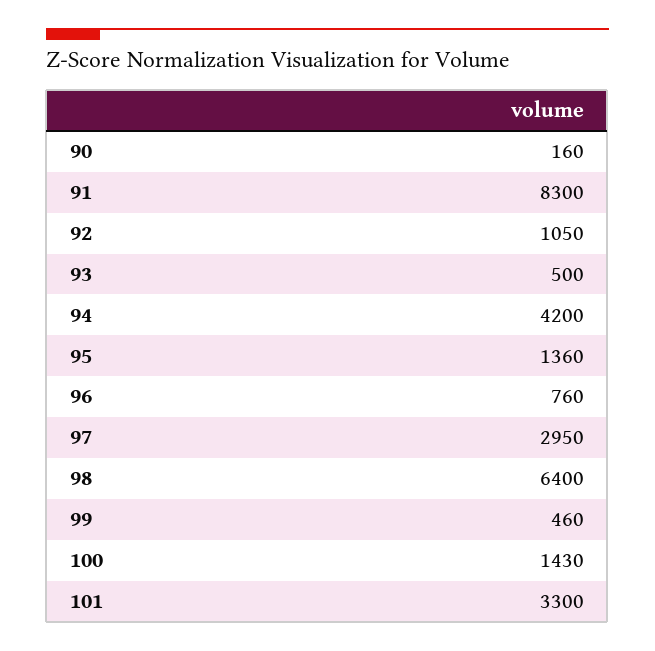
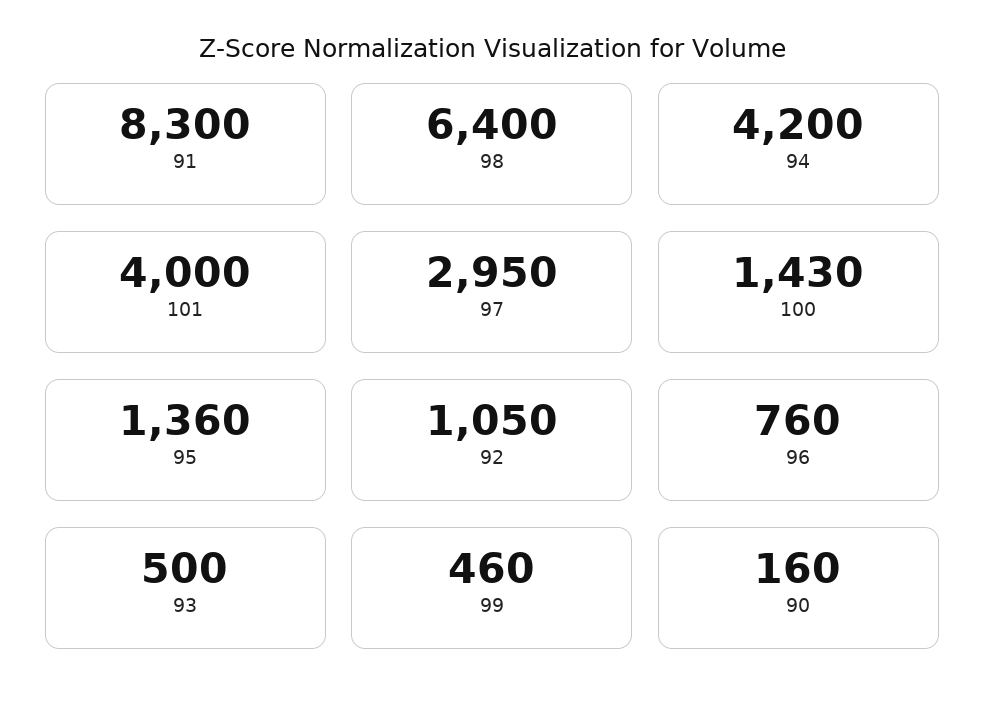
  {
    "90": 160,
    "91": 8300,
    "92": 1050,
    "93": 500,
    "94": 4200,
    "95": 1360,
    "96": 760,
    "97": 2950,
    "98": 6400,
    "99": 460,
    "100": 1430,
-   "101": 3300
+   "101": 4000
  }

